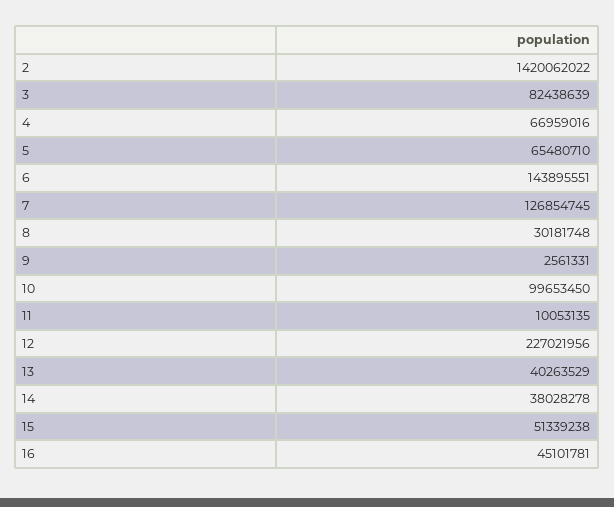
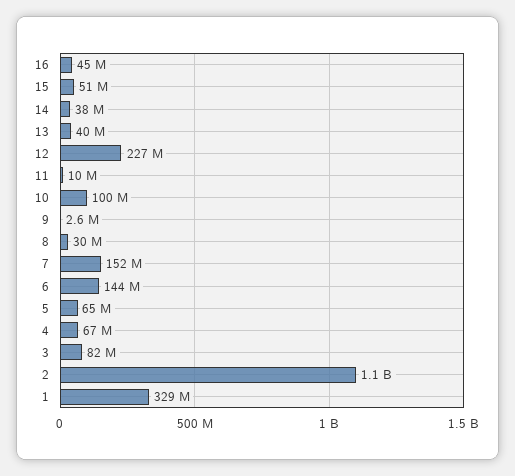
  {
-   "2": 1420062022,
+   "2": 1100000000,
    "3": 82438639,
    "4": 66959016,
    "5": 65480710,
    "6": 143895551,
-   "7": 126854745,
+   "7": 152000000,
    "8": 30181748,
    "9": 2561331,
    "10": 99653450,
    "11": 10053135,
    "12": 227021956,
    "13": 40263529,
    "14": 38028278,
    "15": 51339238,
-   "16": 45101781
+   "16": 45101781,
+   "1": 329000000
  }

